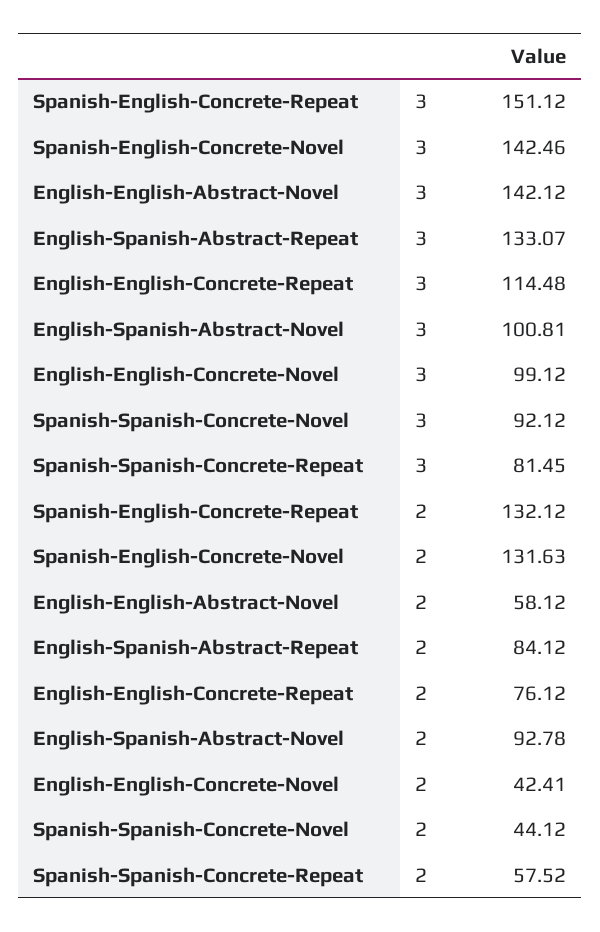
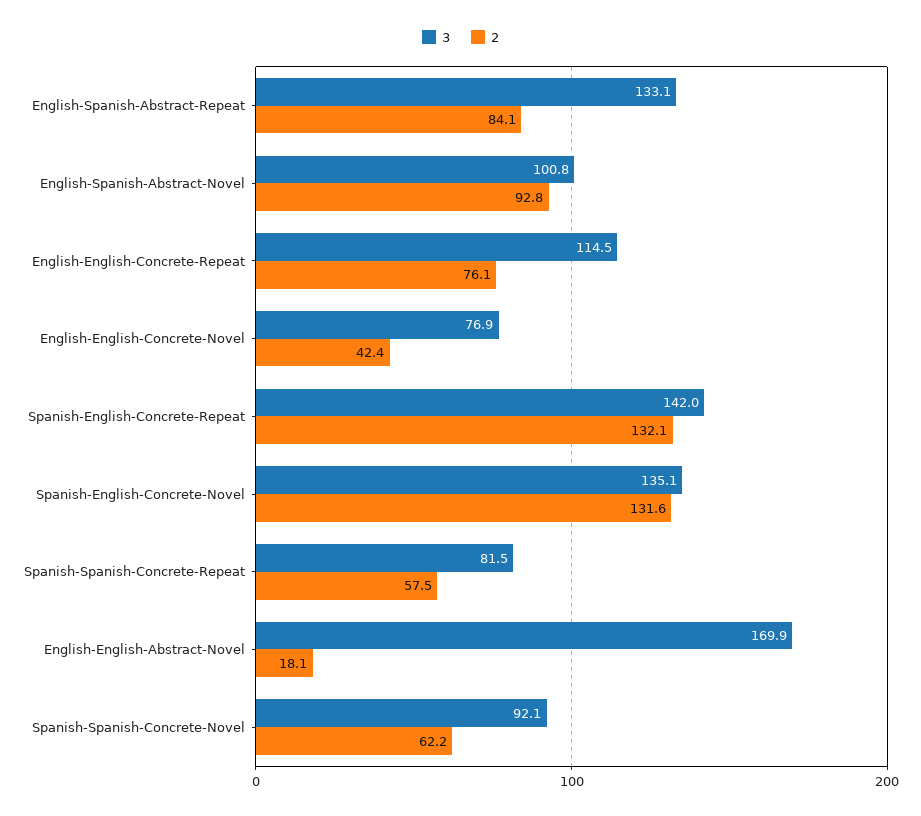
  {
    "3": {
-     "Spanish-English-Concrete-Repeat": 151.12,
+     "Spanish-English-Concrete-Repeat": 142,
-     "Spanish-English-Concrete-Novel": 142.46,
+     "Spanish-English-Concrete-Novel": 135.1,
-     "English-English-Abstract-Novel": 142.12,
+     "English-English-Abstract-Novel": 169.9,
      "English-Spanish-Abstract-Repeat": 133.07,
      "English-English-Concrete-Repeat": 114.48,
      "English-Spanish-Abstract-Novel": 100.81,
-     "English-English-Concrete-Novel": 99.12,
+     "English-English-Concrete-Novel": 76.9,
      "Spanish-Spanish-Concrete-Novel": 92.12,
      "Spanish-Spanish-Concrete-Repeat": 81.45
    },
    "2": {
      "Spanish-English-Concrete-Repeat": 132.12,
      "Spanish-English-Concrete-Novel": 131.63,
-     "English-English-Abstract-Novel": 58.12,
+     "English-English-Abstract-Novel": 18.1,
      "English-Spanish-Abstract-Repeat": 84.12,
      "English-English-Concrete-Repeat": 76.12,
      "English-Spanish-Abstract-Novel": 92.78,
      "English-English-Concrete-Novel": 42.41,
-     "Spanish-Spanish-Concrete-Novel": 44.12,
+     "Spanish-Spanish-Concrete-Novel": 62.2,
      "Spanish-Spanish-Concrete-Repeat": 57.52
    }
  }

